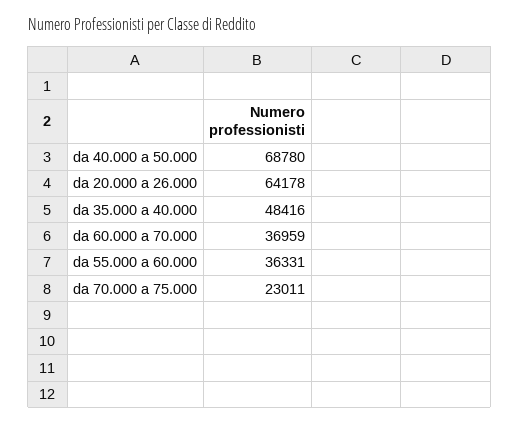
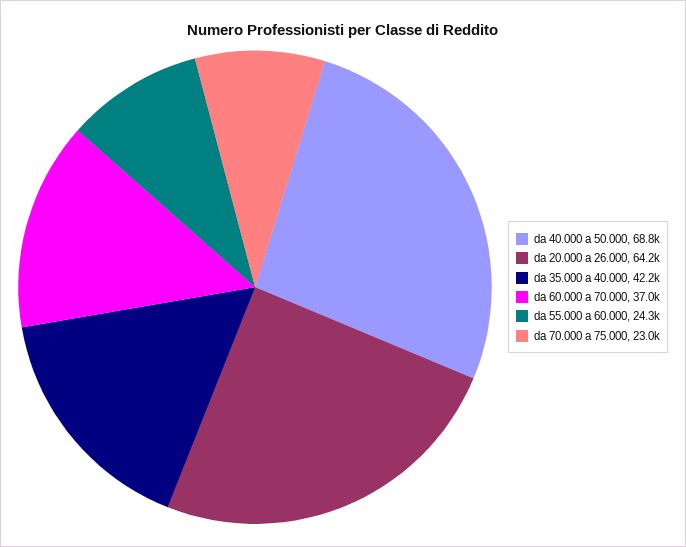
  {
    "da 40.000 a 50.000": 68780,
    "da 20.000 a 26.000": 64178,
-   "da 35.000 a 40.000": 48416,
+   "da 35.000 a 40.000": 42200,
    "da 60.000 a 70.000": 36959,
-   "da 55.000 a 60.000": 36331,
+   "da 55.000 a 60.000": 24300,
    "da 70.000 a 75.000": 23011
  }

